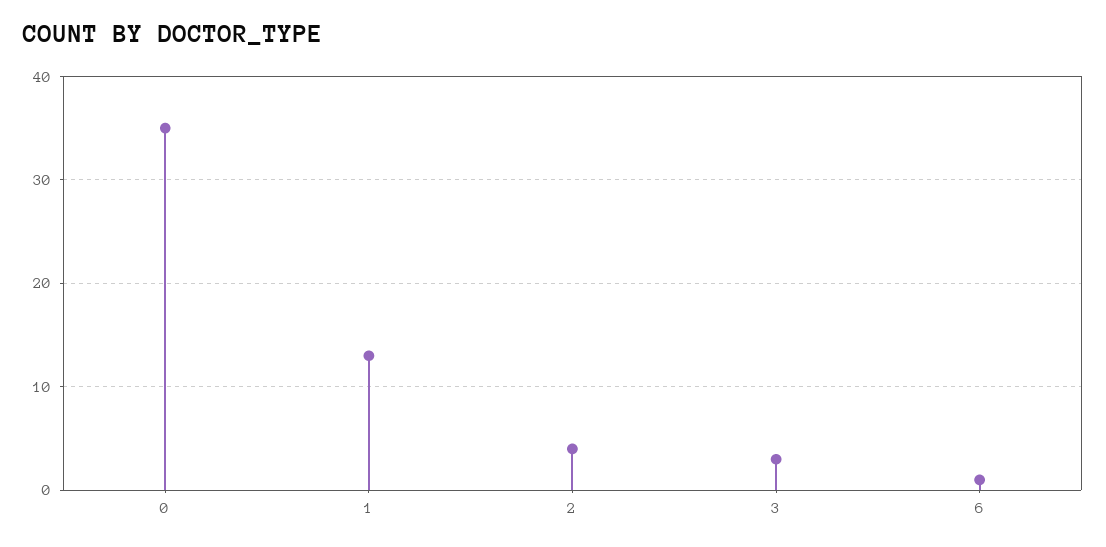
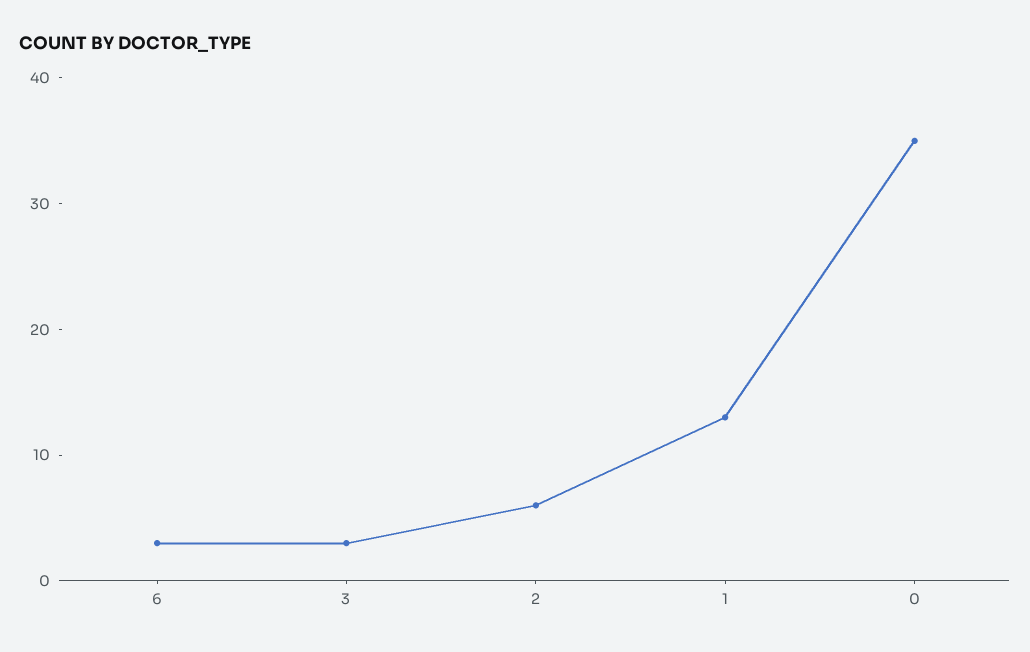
  {
    "0": 35,
    "1": 13,
-   "2": 4,
+   "2": 6,
    "3": 3,
-   "6": 1
+   "6": 3
  }

